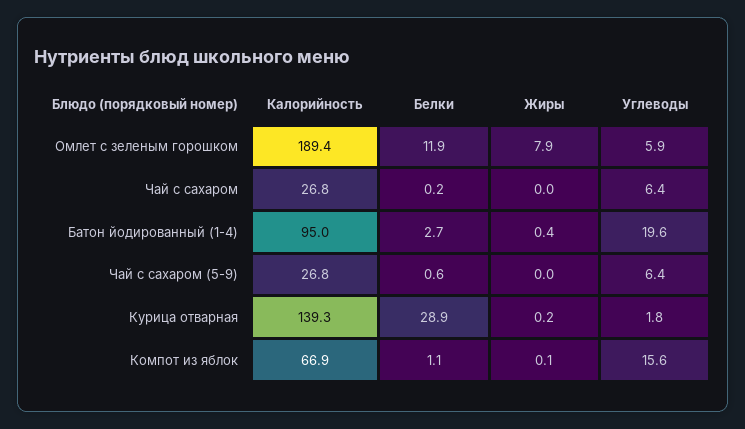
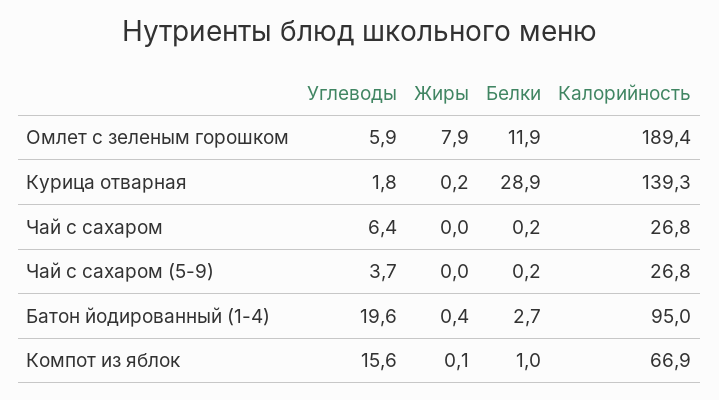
  {
    "Калорийность": {
      "Омлет с зеленым горошком": 189.4,
      "Чай с сахаром": 26.8,
      "Батон йодированный (1-4)": 95,
      "Чай с сахаром (5-9)": 26.8,
      "Курица отварная": 139.3,
      "Компот из яблок": 66.9
    },
    "Белки": {
      "Омлет с зеленым горошком": 11.9,
      "Чай с сахаром": 0.2,
      "Батон йодированный (1-4)": 2.7,
-     "Чай с сахаром (5-9)": 0.6,
+     "Чай с сахаром (5-9)": 0.2,
      "Курица отварная": 28.9,
-     "Компот из яблок": 1.1
+     "Компот из яблок": 1
    },
    "Жиры": {
      "Омлет с зеленым горошком": 7.9,
      "Чай с сахаром": 0,
      "Батон йодированный (1-4)": 0.4,
      "Чай с сахаром (5-9)": 0,
      "Курица отварная": 0.2,
      "Компот из яблок": 0.1
    },
    "Углеводы": {
      "Омлет с зеленым горошком": 5.9,
      "Чай с сахаром": 6.4,
      "Батон йодированный (1-4)": 19.6,
-     "Чай с сахаром (5-9)": 6.4,
+     "Чай с сахаром (5-9)": 3.7,
      "Курица отварная": 1.8,
      "Компот из яблок": 15.6
    }
  }

